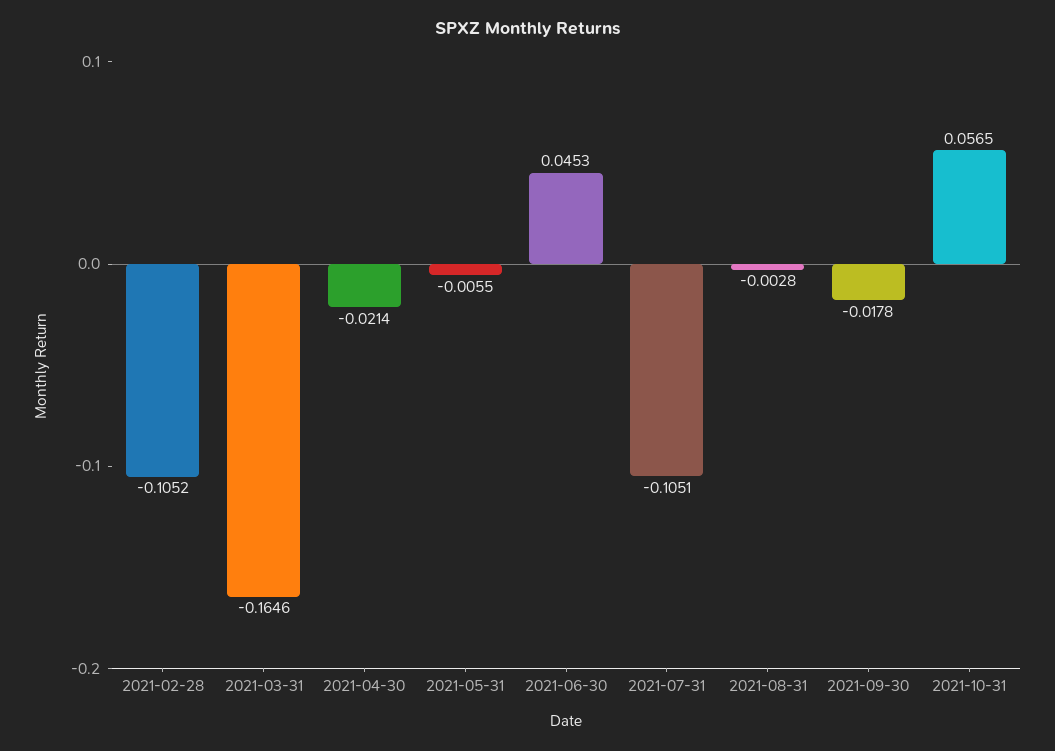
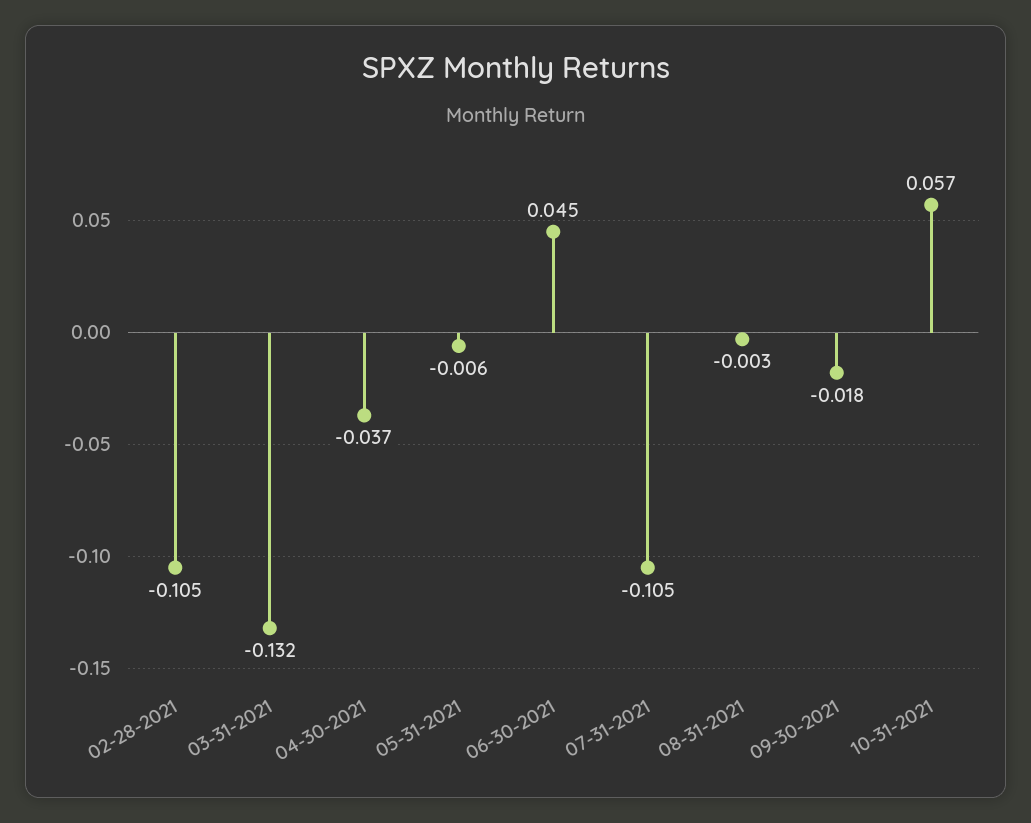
  {
    "2021-02-28": -0.1052,
-   "2021-03-31": -0.1646,
+   "2021-03-31": -0.132,
-   "2021-04-30": -0.0214,
+   "2021-04-30": -0.037,
    "2021-05-31": -0.0055,
    "2021-06-30": 0.0453,
    "2021-07-31": -0.1051,
    "2021-08-31": -0.0028,
    "2021-09-30": -0.0178,
    "2021-10-31": 0.0565
  }

